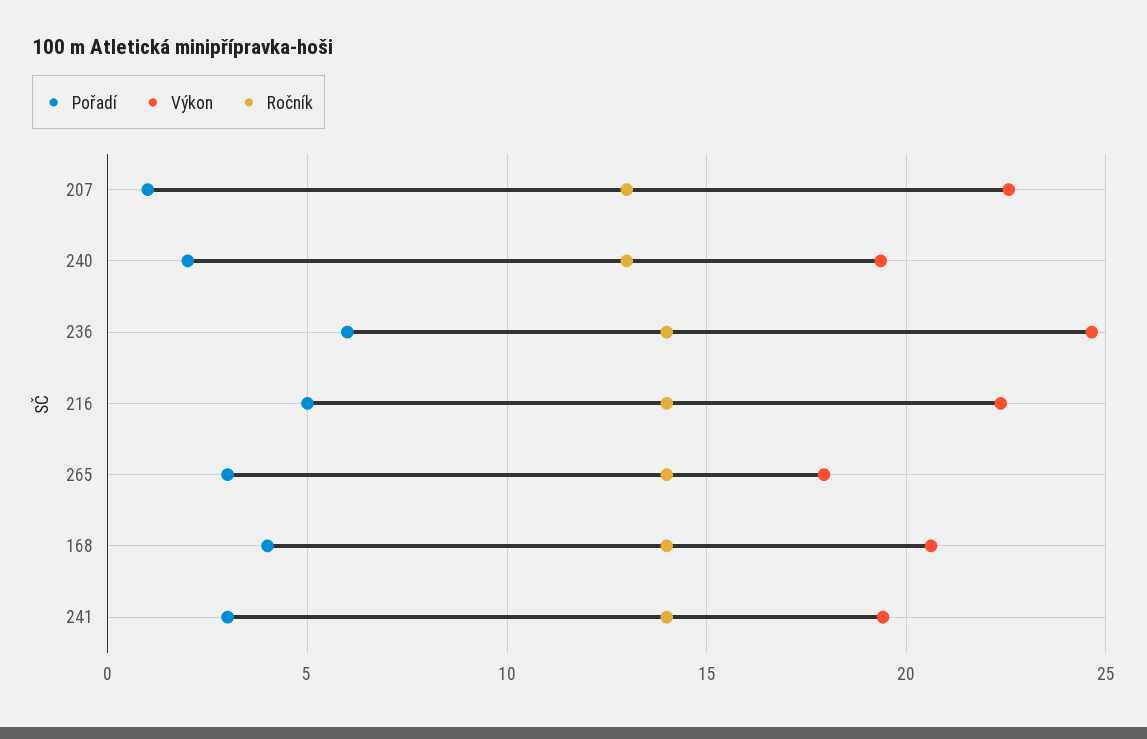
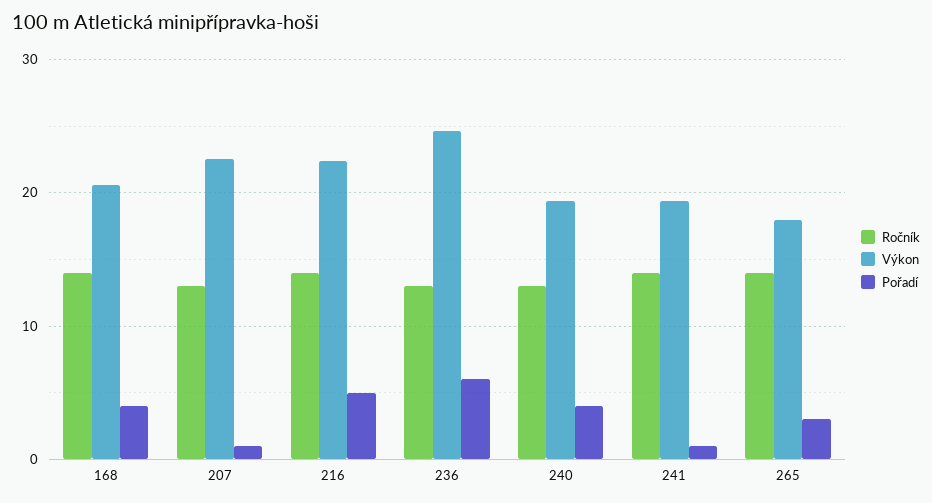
  {
    "Pořadí": {
      "207": 1,
-     "240": 2,
+     "240": 4,
      "236": 6,
      "216": 5,
      "265": 3,
      "168": 4,
-     "241": 3
+     "241": 1
    },
    "Výkon": {
      "207": 22.5,
      "240": 19.5,
      "236": 24.5,
      "216": 22.5,
      "265": 18,
      "168": 20.5,
      "241": 19.5
    },
    "Ročník": {
      "207": 13,
      "240": 13,
-     "236": 14,
+     "236": 13,
      "216": 14,
      "265": 14,
      "168": 14,
      "241": 14
    }
  }

